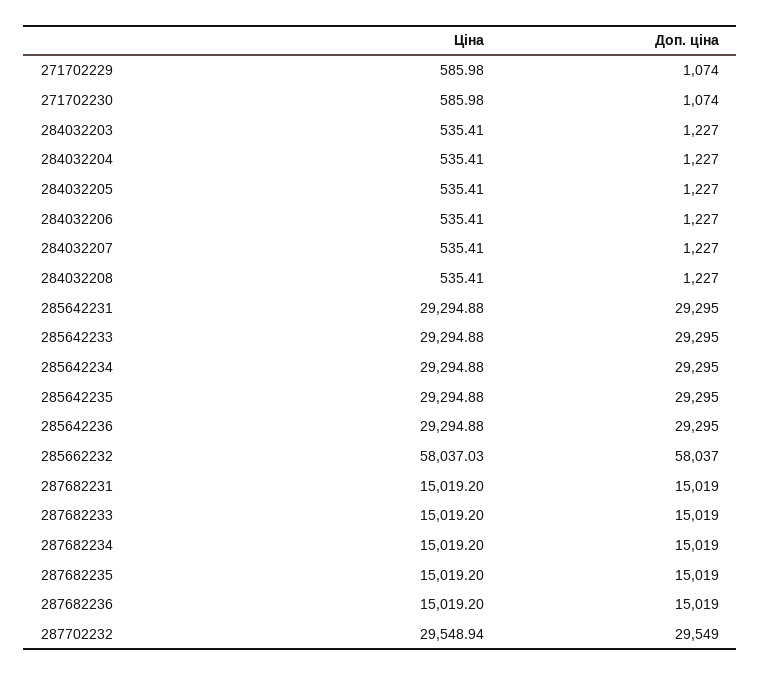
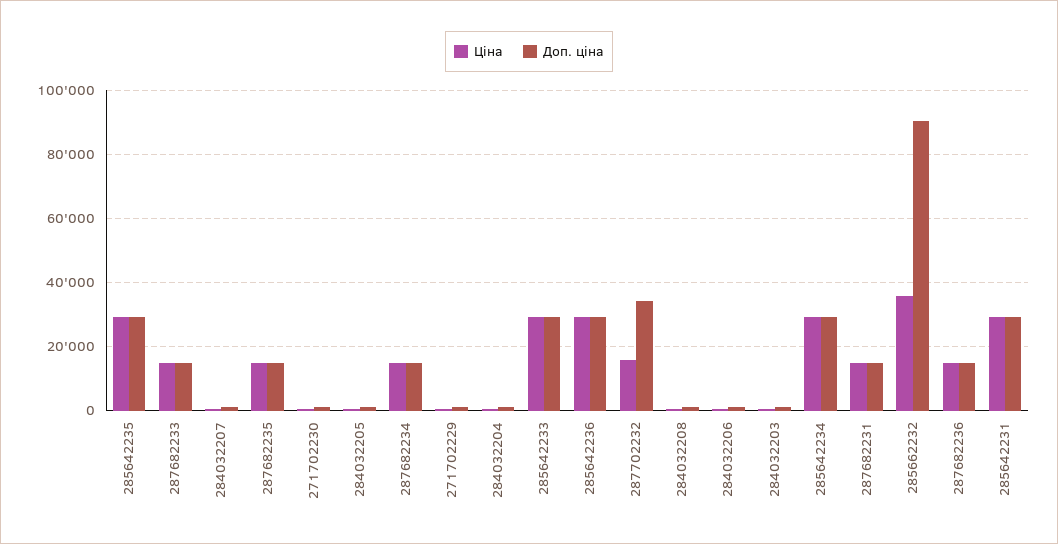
  {
    "Ціна": {
      "271702229": 585.98,
      "271702230": 585.98,
      "284032203": 535.41,
      "284032204": 535.41,
      "284032205": 535.41,
      "284032206": 535.41,
      "284032207": 535.41,
      "284032208": 535.41,
      "285642231": 29294.88,
      "285642233": 29294.88,
      "285642234": 29294.88,
      "285642235": 29294.88,
      "285642236": 29294.88,
-     "285662232": 58037.03,
+     "285662232": 36000,
      "287682231": 15019.2,
      "287682233": 15019.2,
      "287682234": 15019.2,
      "287682235": 15019.2,
      "287682236": 15019.2,
-     "287702232": 29548.94
+     "287702232": 16000
    },
    "Доп. ціна": {
      "271702229": 1074,
      "271702230": 1074,
      "284032203": 1227,
      "284032204": 1227,
      "284032205": 1227,
      "284032206": 1227,
      "284032207": 1227,
      "284032208": 1227,
      "285642231": 29295,
      "285642233": 29295,
      "285642234": 29295,
      "285642235": 29295,
      "285642236": 29295,
-     "285662232": 58037,
+     "285662232": 90000,
      "287682231": 15019,
      "287682233": 15019,
      "287682234": 15019,
      "287682235": 15019,
      "287682236": 15019,
-     "287702232": 29549
+     "287702232": 34000
    }
  }

